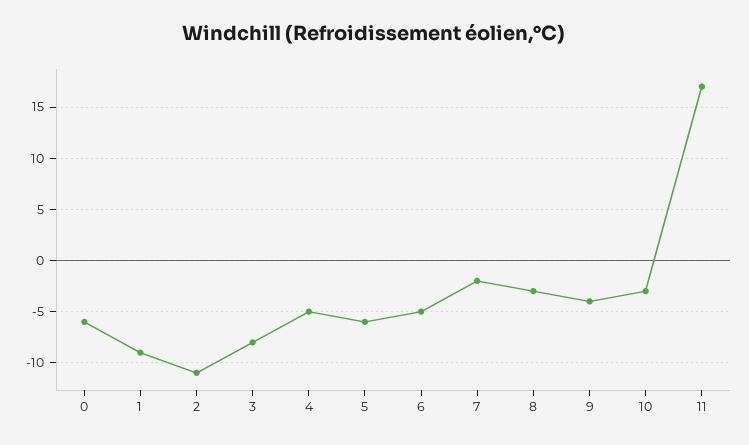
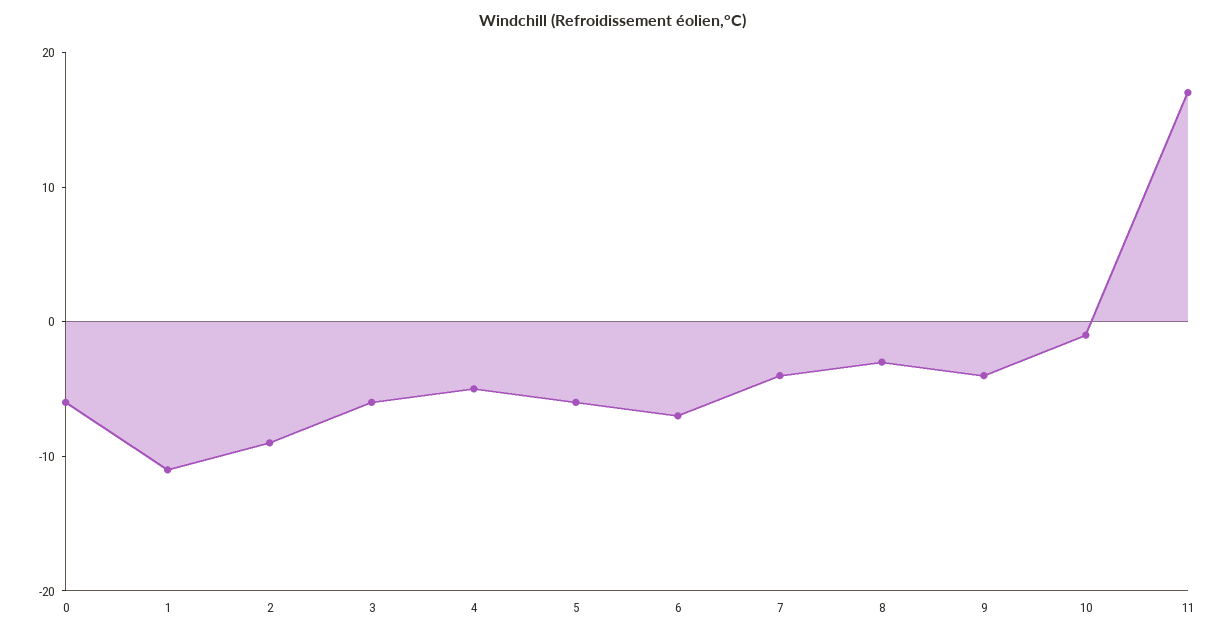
  {
    "0": -6,
-   "1": -9,
+   "1": -11,
-   "2": -11,
+   "2": -9,
-   "3": -8,
+   "3": -6,
    "4": -5,
    "5": -6,
-   "6": -5,
+   "6": -7,
-   "7": -2,
+   "7": -4,
    "8": -3,
    "9": -4,
-   "10": -3,
+   "10": -1,
    "11": 17
  }

